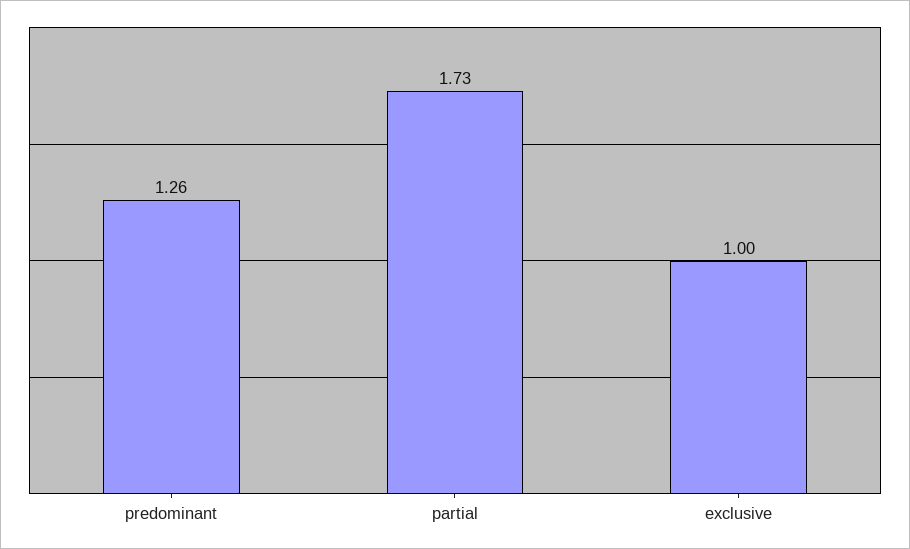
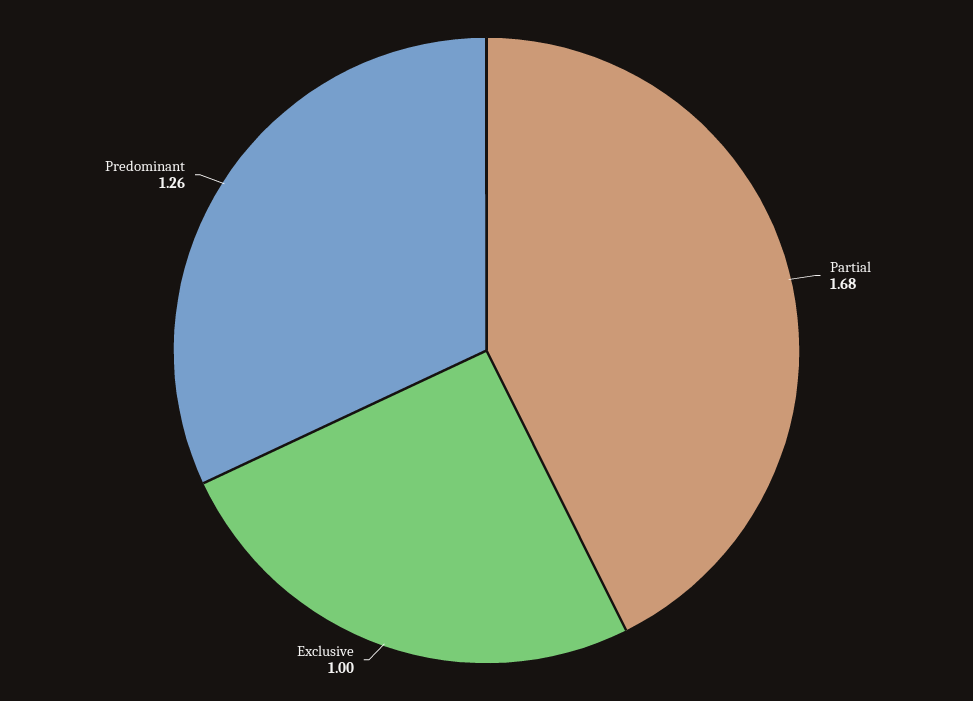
  {
    "predominant": 1.26,
-   "partial": 1.73,
+   "partial": 1.68,
    "exclusive": 1
  }

